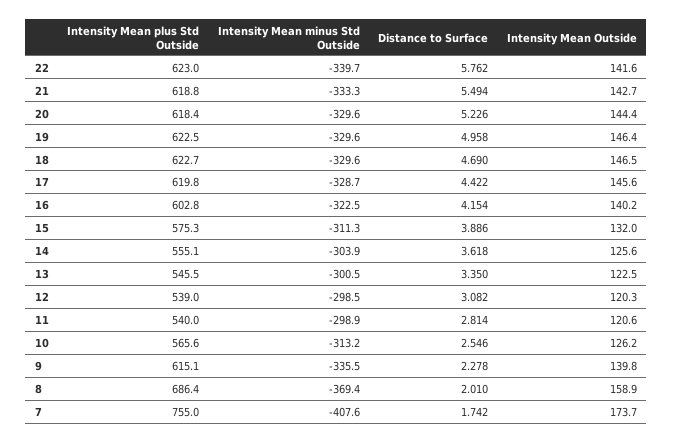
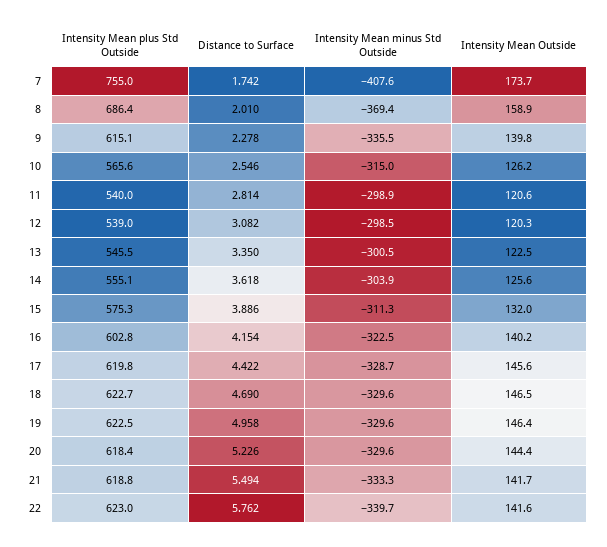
  {
    "Intensity Mean plus Std Outside": {
      "22": 623,
      "21": 618.8,
      "20": 618.4,
      "19": 622.5,
      "18": 622.7,
      "17": 619.8,
      "16": 602.8,
      "15": 575.3,
      "14": 555.1,
      "13": 545.5,
      "12": 539,
      "11": 540,
      "10": 565.6,
      "9": 615.1,
      "8": 686.4,
      "7": 755
    },
    "Intensity Mean minus Std Outside": {
      "22": -339.7,
      "21": -333.3,
      "20": -329.6,
      "19": -329.6,
      "18": -329.6,
      "17": -328.7,
      "16": -322.5,
      "15": -311.3,
      "14": -303.9,
      "13": -300.5,
      "12": -298.5,
      "11": -298.9,
-     "10": -313.2,
+     "10": -315,
      "9": -335.5,
      "8": -369.4,
      "7": -407.6
    },
    "Distance to Surface": {
      "22": 5.762,
      "21": 5.494,
      "20": 5.226,
      "19": 4.958,
      "18": 4.69,
      "17": 4.422,
      "16": 4.154,
      "15": 3.886,
      "14": 3.618,
      "13": 3.35,
      "12": 3.082,
      "11": 2.814,
      "10": 2.546,
      "9": 2.278,
      "8": 2.01,
      "7": 1.742
    },
    "Intensity Mean Outside": {
      "22": 141.6,
-     "21": 142.7,
+     "21": 141.7,
      "20": 144.4,
      "19": 146.4,
      "18": 146.5,
      "17": 145.6,
      "16": 140.2,
      "15": 132,
      "14": 125.6,
      "13": 122.5,
      "12": 120.3,
      "11": 120.6,
      "10": 126.2,
      "9": 139.8,
      "8": 158.9,
      "7": 173.7
    }
  }

